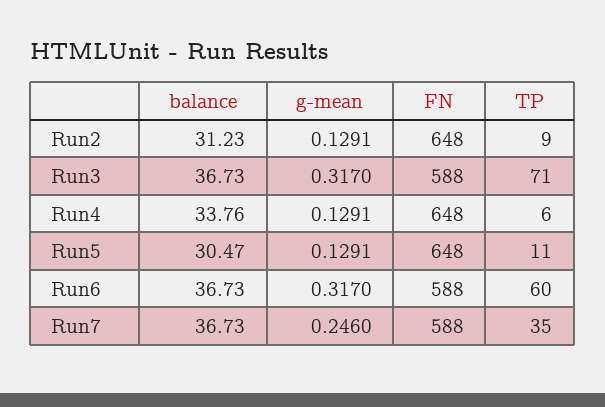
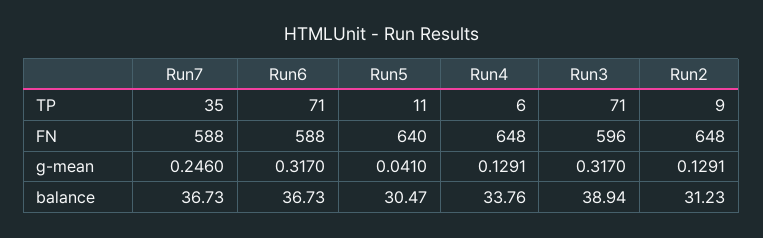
  {
    "balance": {
      "Run2": 31.23,
-     "Run3": 36.73,
+     "Run3": 38.94,
      "Run4": 33.76,
      "Run5": 30.47,
      "Run6": 36.73,
      "Run7": 36.73
    },
    "g-mean": {
      "Run2": 0.1291,
      "Run3": 0.317,
      "Run4": 0.1291,
-     "Run5": 0.1291,
+     "Run5": 0.041,
      "Run6": 0.317,
      "Run7": 0.246
    },
    "FN": {
      "Run2": 648,
-     "Run3": 588,
+     "Run3": 596,
      "Run4": 648,
-     "Run5": 648,
+     "Run5": 640,
      "Run6": 588,
      "Run7": 588
    },
    "TP": {
      "Run2": 9,
      "Run3": 71,
      "Run4": 6,
      "Run5": 11,
-     "Run6": 60,
+     "Run6": 71,
      "Run7": 35
    }
  }

